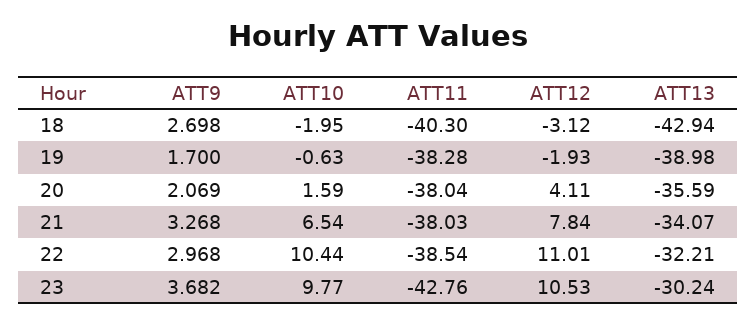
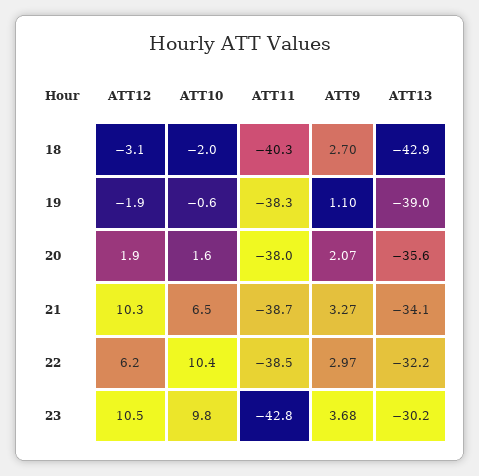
  {
    "ATT9": {
      "18": 2.698,
-     "19": 1.7,
+     "19": 1.1,
      "20": 2.069,
      "21": 3.268,
      "22": 2.968,
      "23": 3.682
    },
    "ATT10": {
      "18": -1.95,
      "19": -0.63,
      "20": 1.59,
      "21": 6.54,
      "22": 10.44,
      "23": 9.77
    },
    "ATT11": {
      "18": -40.3,
      "19": -38.28,
      "20": -38.04,
-     "21": -38.03,
+     "21": -38.7,
      "22": -38.54,
      "23": -42.76
    },
    "ATT12": {
      "18": -3.12,
      "19": -1.93,
-     "20": 4.11,
+     "20": 1.9,
-     "21": 7.84,
+     "21": 10.3,
-     "22": 11.01,
+     "22": 6.2,
      "23": 10.53
    },
    "ATT13": {
      "18": -42.94,
      "19": -38.98,
      "20": -35.59,
      "21": -34.07,
      "22": -32.21,
      "23": -30.24
    }
  }

